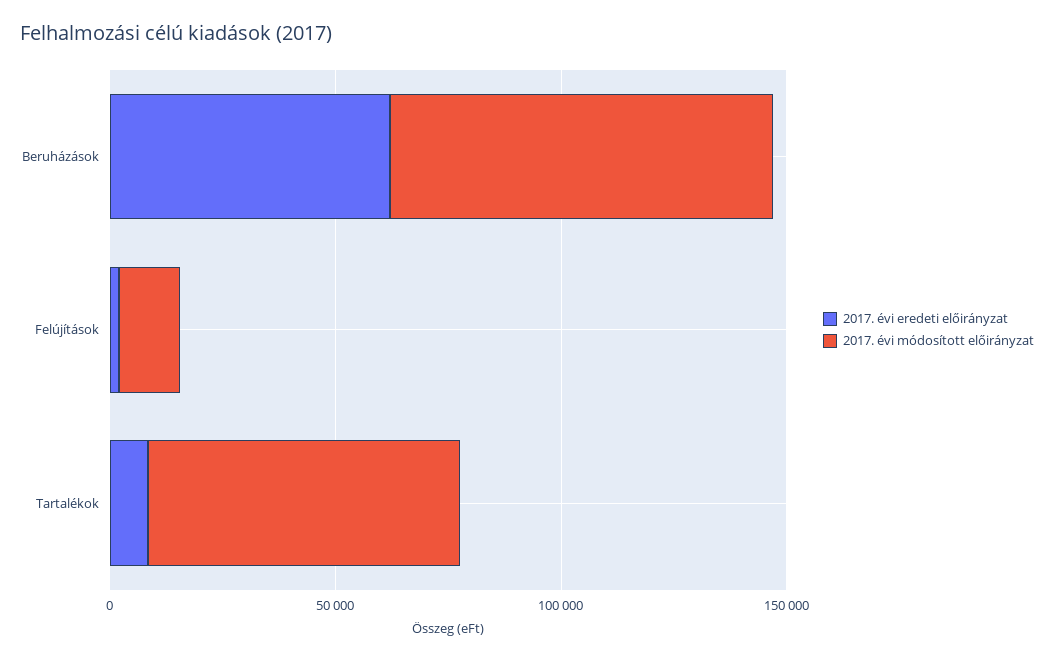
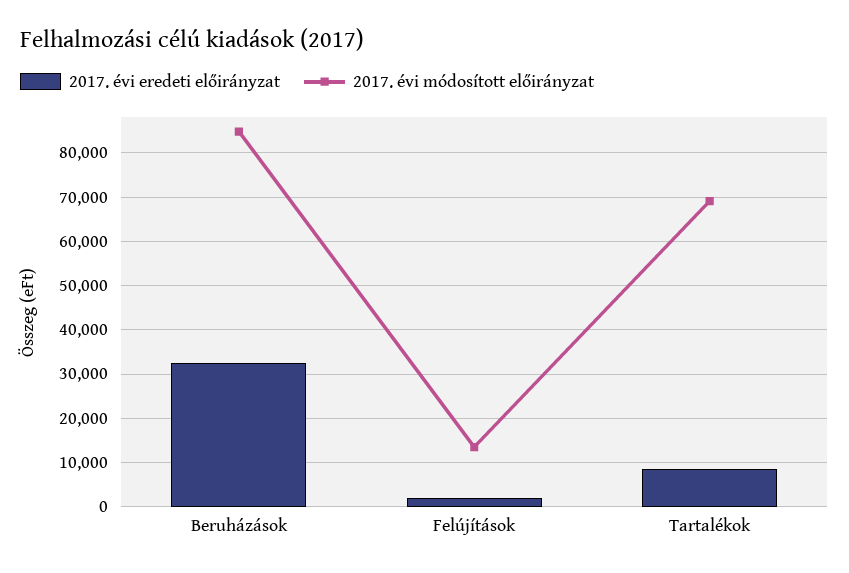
  {
    "2017. évi eredeti előirányzat": {
-     "Beruházások": 60000,
+     "Beruházások": 32000,
      "Felújítások": 2000,
      "Tartalékok": 8000
    },
    "2017. évi módosított előirányzat": {
      "Beruházások": 84000,
      "Felújítások": 14000,
      "Tartalékok": 70000
    }
  }

